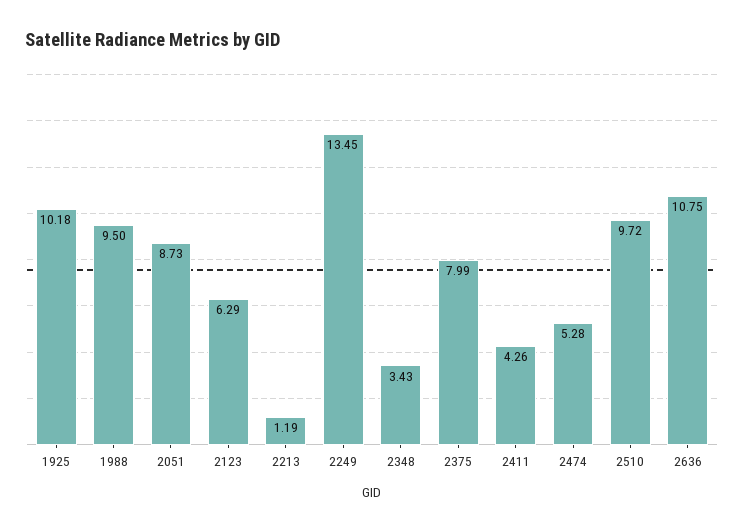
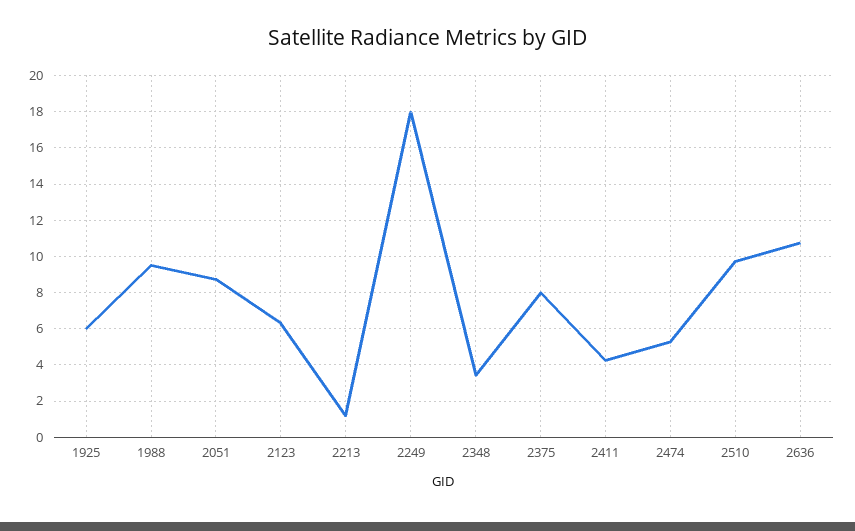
  {
-   "1925": 10.18,
+   "1925": 6,
    "1988": 9.5,
    "2051": 8.73,
    "2123": 6.29,
    "2213": 1.19,
-   "2249": 13.45,
+   "2249": 18,
    "2348": 3.43,
    "2375": 7.99,
    "2411": 4.26,
    "2474": 5.28,
    "2510": 9.72,
    "2636": 10.75
  }

